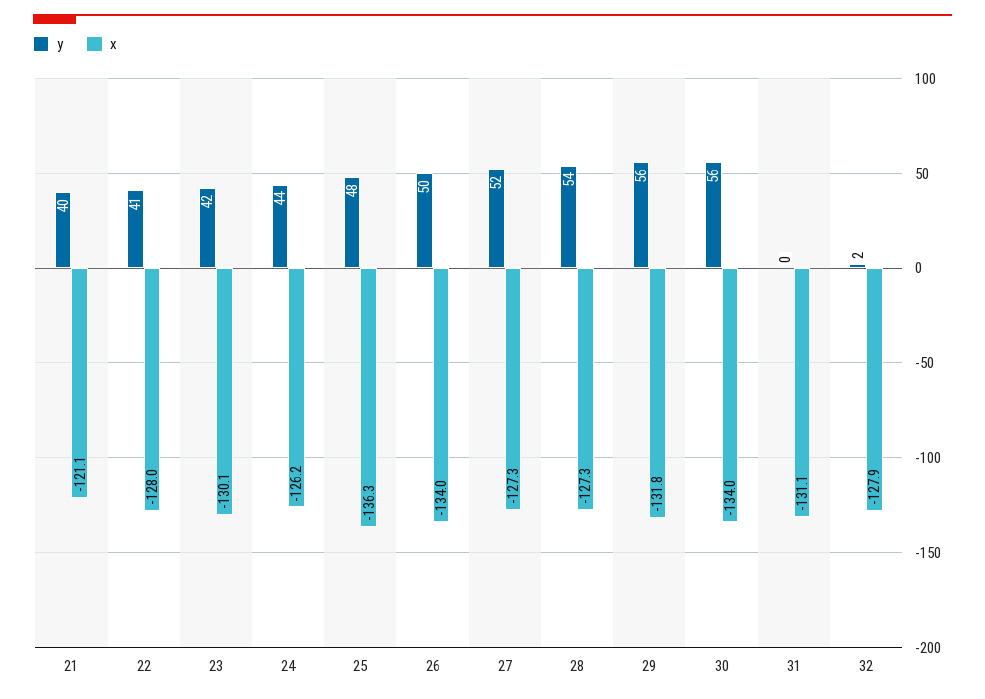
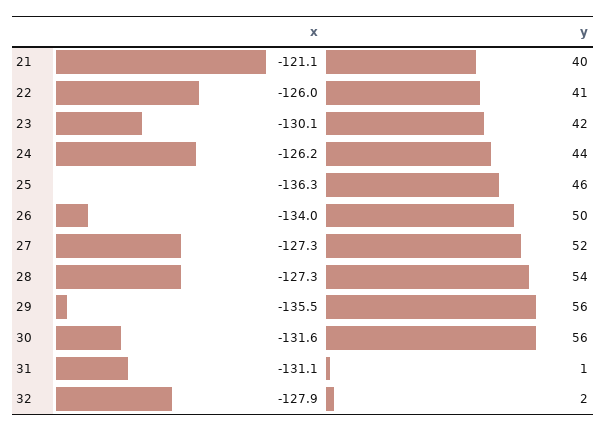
  {
    "y": {
      "21": 40,
      "22": 41,
      "23": 42,
      "24": 44,
-     "25": 48,
+     "25": 46,
      "26": 50,
      "27": 52,
      "28": 54,
      "29": 56,
      "30": 56,
-     "31": 0,
+     "31": 1,
      "32": 2
    },
    "x": {
      "21": -121.1,
-     "22": -128,
+     "22": -126,
      "23": -130.1,
      "24": -126.2,
      "25": -136.3,
      "26": -134,
      "27": -127.3,
      "28": -127.3,
-     "29": -131.8,
+     "29": -135.5,
-     "30": -134,
+     "30": -131.6,
      "31": -131.1,
      "32": -127.9
    }
  }

